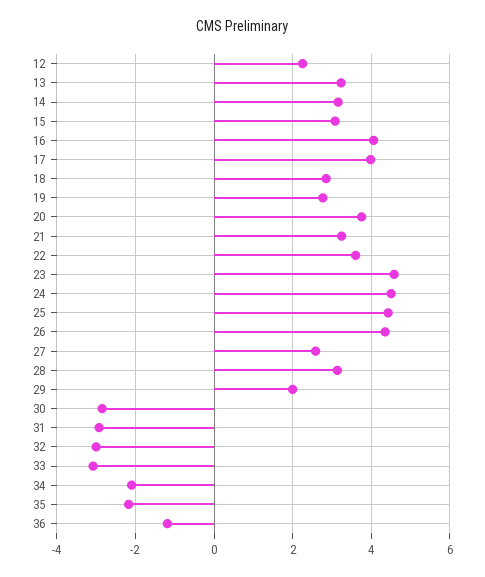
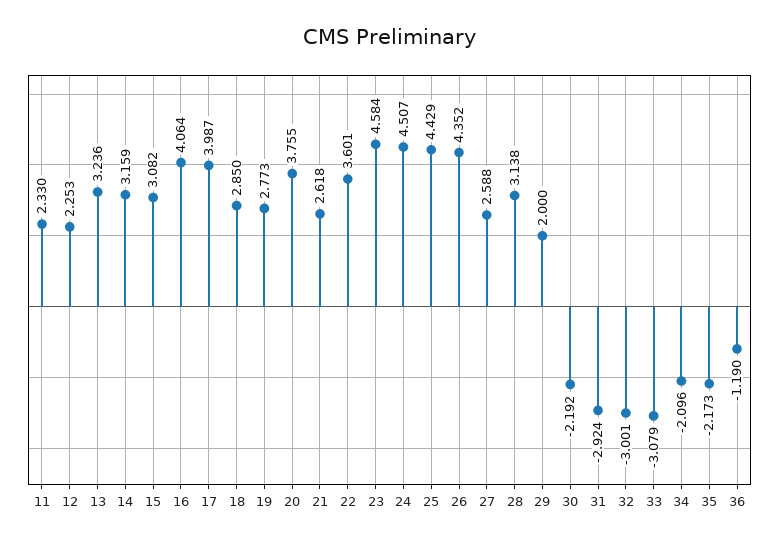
  {
    "12": 2.253,
    "13": 3.236,
    "14": 3.159,
    "15": 3.082,
    "16": 4.064,
    "17": 3.987,
    "18": 2.85,
    "19": 2.773,
    "20": 3.755,
-   "21": 3.2,
+   "21": 2.618,
    "22": 3.601,
    "23": 4.584,
    "24": 4.507,
    "25": 4.429,
    "26": 4.352,
    "27": 2.588,
    "28": 3.138,
    "29": 2,
-   "30": -2.8,
+   "30": -2.192,
    "31": -2.924,
    "32": -3.001,
    "33": -3.079,
    "34": -2.096,
    "35": -2.173,
-   "36": -1.19
+   "36": -1.19,
+   "11": 2.33
  }

